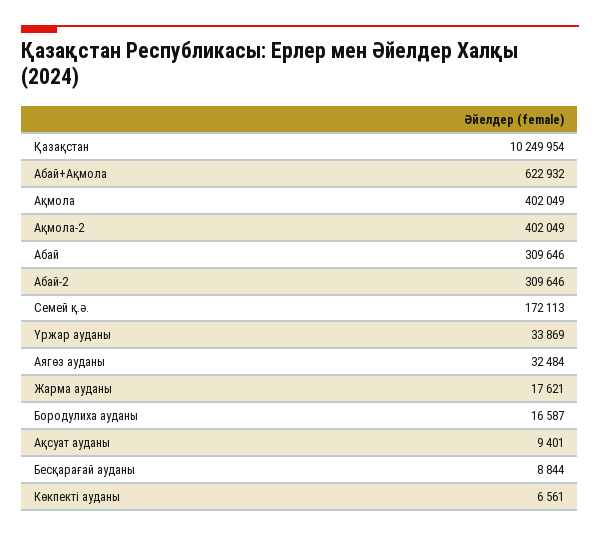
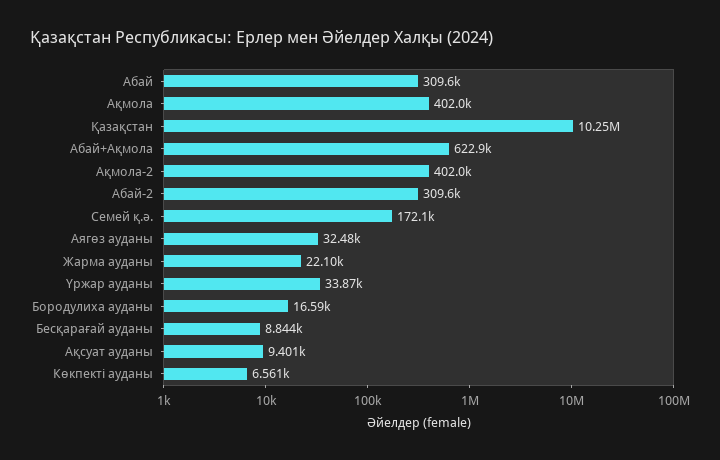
  {
    "Қазақстан": 10249954,
    "Абай+Ақмола": 622932,
    "Ақмола": 402049,
    "Ақмола-2": 402049,
    "Абай": 309646,
    "Абай-2": 309646,
    "Семей қ.ә.": 172113,
    "Үржар ауданы": 33869,
    "Аягөз ауданы": 32484,
-   "Жарма ауданы": 17621,
+   "Жарма ауданы": 22100,
    "Бородулиха ауданы": 16587,
    "Ақсуат ауданы": 9401,
    "Бесқарағай ауданы": 8844,
    "Көкпекті ауданы": 6561
  }

